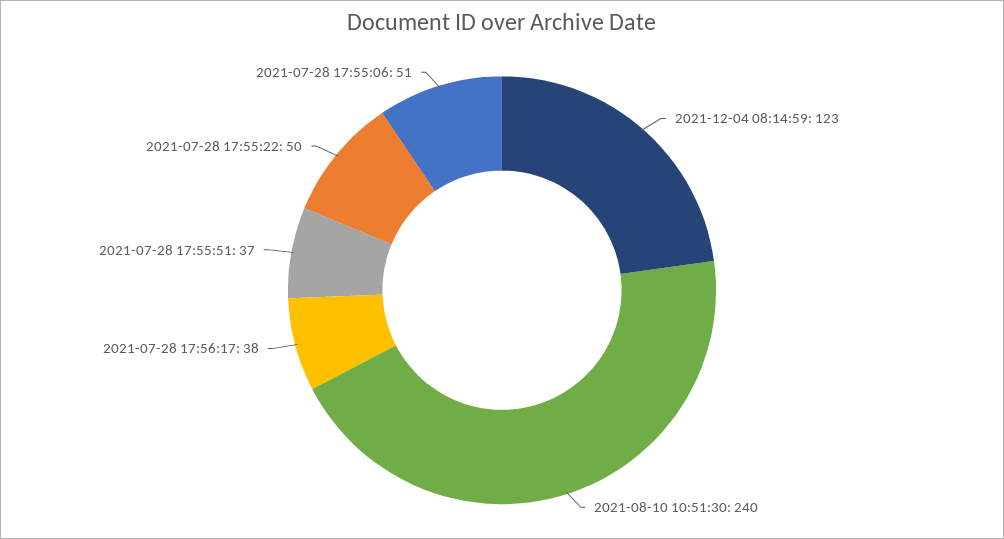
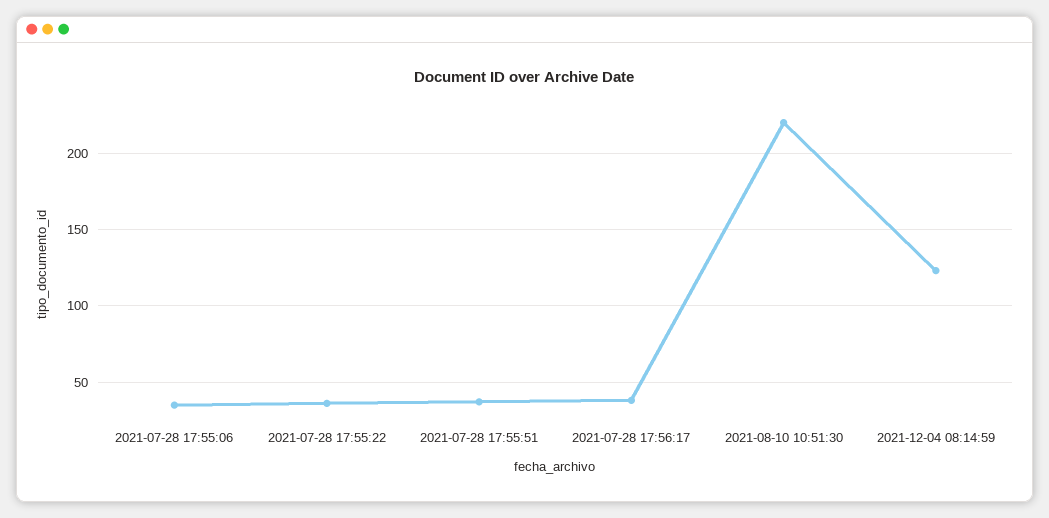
  {
    "2021-12-04 08:14:59": 123,
-   "2021-08-10 10:51:30": 240,
+   "2021-08-10 10:51:30": 220,
    "2021-07-28 17:56:17": 38,
    "2021-07-28 17:55:51": 37,
-   "2021-07-28 17:55:22": 50,
+   "2021-07-28 17:55:22": 35,
-   "2021-07-28 17:55:06": 51
+   "2021-07-28 17:55:06": 35
  }

